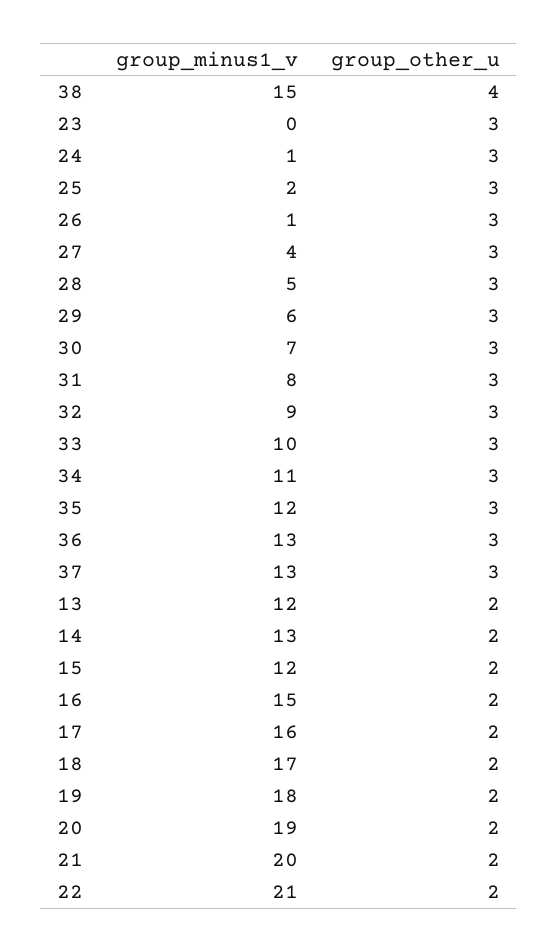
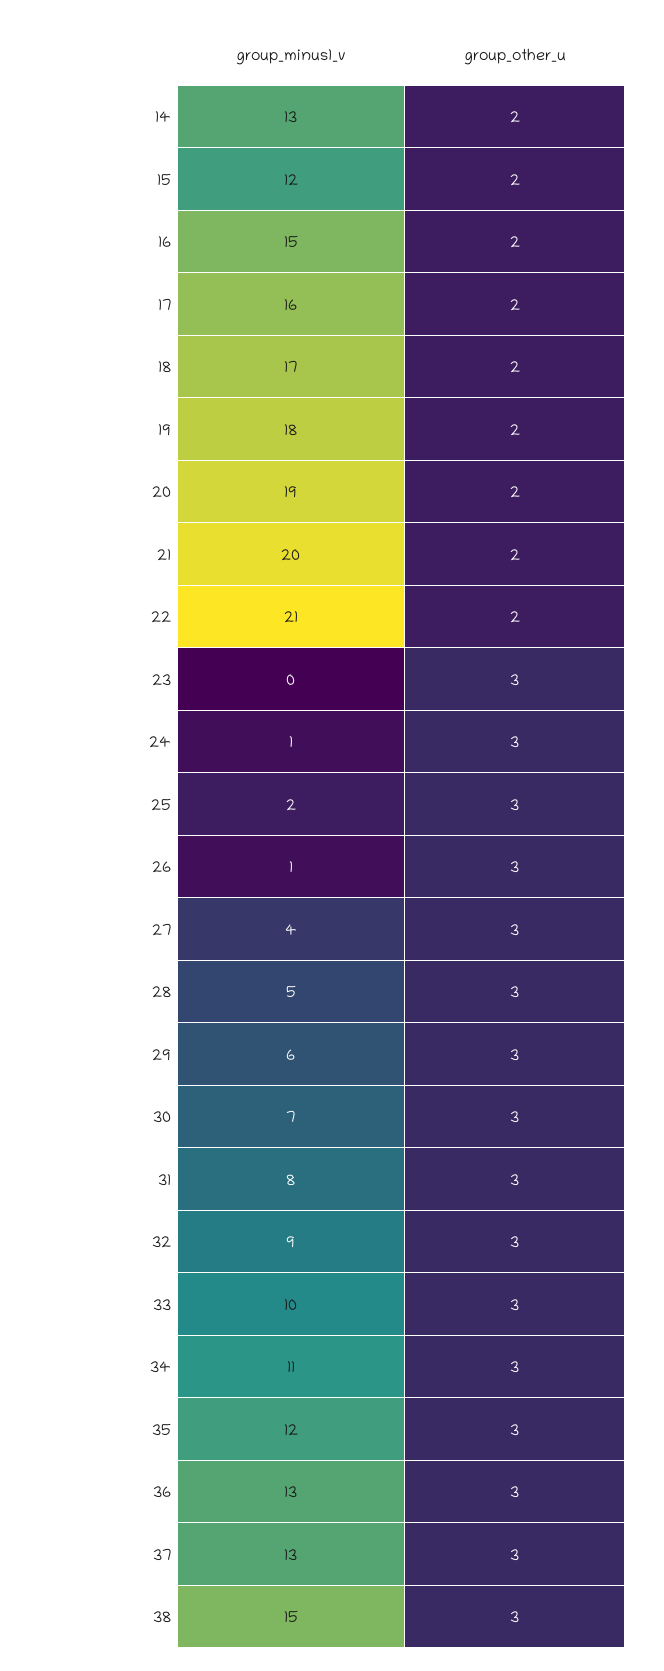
  {
    "group_minus1_v": {
      "38": 15,
      "23": 0,
      "24": 1,
      "25": 2,
      "26": 1,
      "27": 4,
      "28": 5,
      "29": 6,
      "30": 7,
      "31": 8,
      "32": 9,
      "33": 10,
      "34": 11,
      "35": 12,
      "36": 13,
      "37": 13,
-     "13": 12,
      "14": 13,
      "15": 12,
      "16": 15,
      "17": 16,
      "18": 17,
      "19": 18,
      "20": 19,
      "21": 20,
      "22": 21
    },
    "group_other_u": {
-     "38": 4,
+     "38": 3,
      "23": 3,
      "24": 3,
      "25": 3,
      "26": 3,
      "27": 3,
      "28": 3,
      "29": 3,
      "30": 3,
      "31": 3,
      "32": 3,
      "33": 3,
      "34": 3,
      "35": 3,
      "36": 3,
      "37": 3,
-     "13": 2,
      "14": 2,
      "15": 2,
      "16": 2,
      "17": 2,
      "18": 2,
      "19": 2,
      "20": 2,
      "21": 2,
      "22": 2
    }
  }

